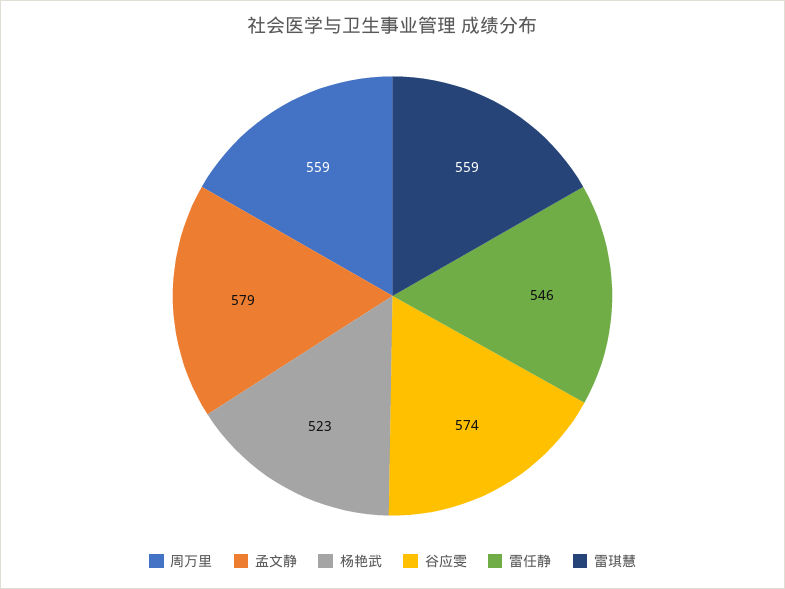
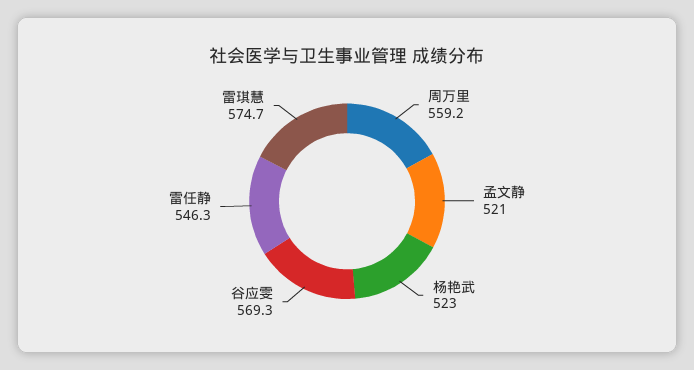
  {
    "周万里": 559.2,
-   "孟文静": 579,
+   "孟文静": 521,
    "杨艳武": 523,
-   "谷应雯": 574,
+   "谷应雯": 569.3,
    "雷任静": 546.3,
-   "雷琪慧": 559
+   "雷琪慧": 574.7
  }

